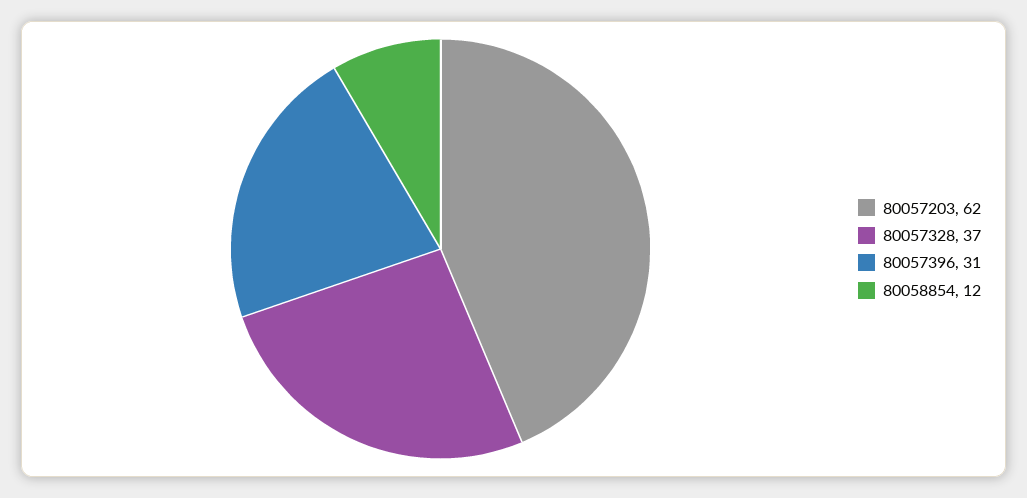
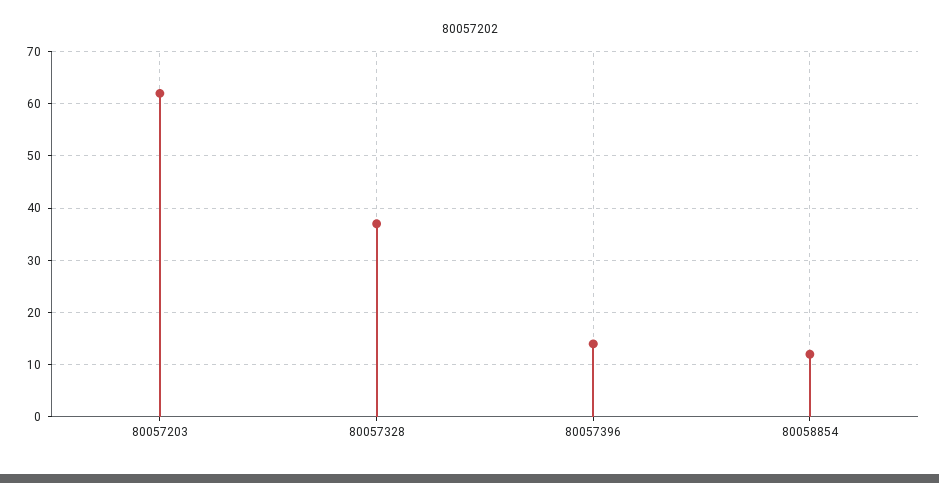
  {
    "80057203": 62,
    "80057328": 37,
-   "80057396": 31,
+   "80057396": 15,
    "80058854": 12
  }

